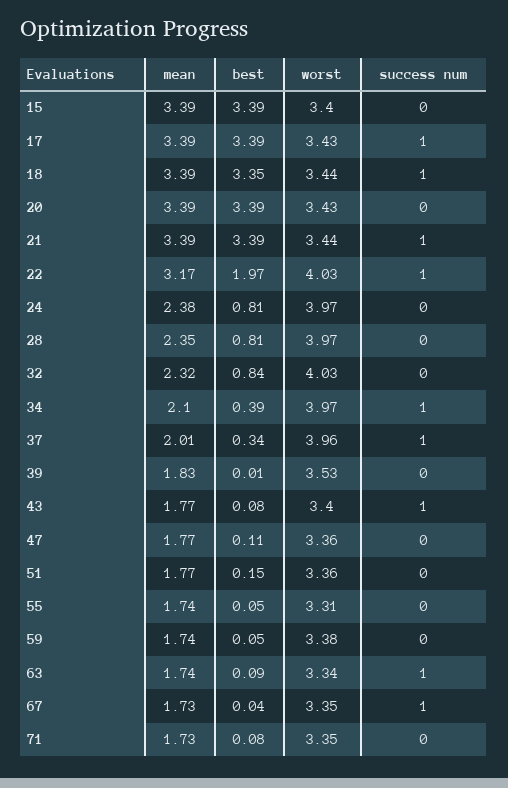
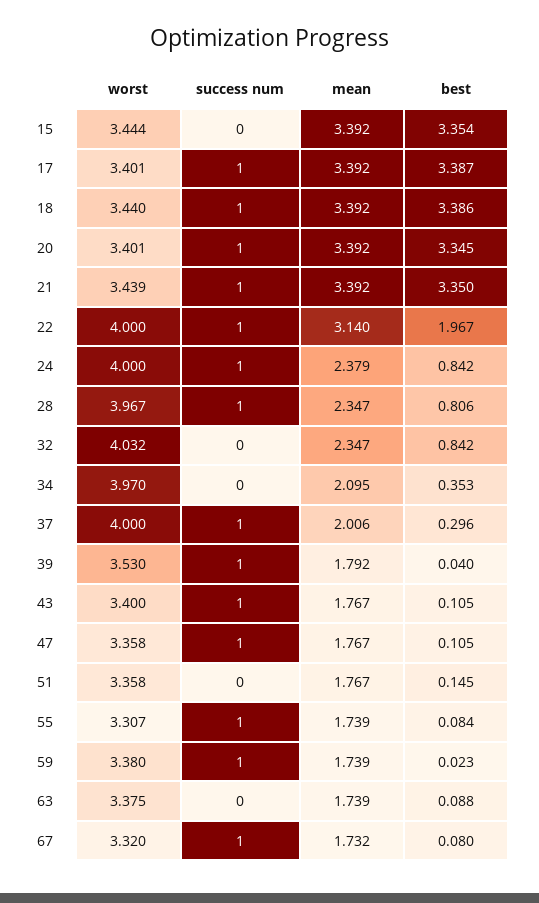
  {
    "mean": {
      "15": 3.392,
      "17": 3.392,
      "18": 3.392,
      "20": 3.392,
      "21": 3.392,
-     "22": 3.17,
+     "22": 3.14,
      "24": 2.379,
      "28": 2.347,
-     "32": 2.32,
+     "32": 2.347,
      "34": 2.095,
      "37": 2.006,
-     "39": 1.83,
+     "39": 1.792,
      "43": 1.767,
      "47": 1.767,
      "51": 1.767,
      "55": 1.739,
      "59": 1.739,
      "63": 1.739,
-     "67": 1.732,
+     "67": 1.732
-     "71": 1.73
    },
    "best": {
-     "15": 3.39,
+     "15": 3.354,
      "17": 3.387,
-     "18": 3.35,
+     "18": 3.386,
-     "20": 3.39,
+     "20": 3.345,
-     "21": 3.39,
+     "21": 3.35,
      "22": 1.967,
-     "24": 0.81,
+     "24": 0.842,
      "28": 0.806,
      "32": 0.842,
-     "34": 0.39,
+     "34": 0.353,
-     "37": 0.34,
+     "37": 0.296,
-     "39": 0.01,
+     "39": 0.04,
-     "43": 0.08,
+     "43": 0.105,
      "47": 0.105,
      "51": 0.145,
-     "55": 0.05,
+     "55": 0.084,
-     "59": 0.05,
+     "59": 0.023,
      "63": 0.088,
-     "67": 0.04,
+     "67": 0.08
-     "71": 0.08
    },
    "worst": {
-     "15": 3.4,
+     "15": 3.444,
-     "17": 3.43,
+     "17": 3.401,
      "18": 3.44,
-     "20": 3.43,
+     "20": 3.401,
      "21": 3.439,
-     "22": 4.03,
+     "22": 4,
-     "24": 3.97,
+     "24": 4,
      "28": 3.967,
      "32": 4.032,
      "34": 3.97,
-     "37": 3.96,
+     "37": 4,
      "39": 3.53,
      "43": 3.4,
      "47": 3.358,
      "51": 3.358,
      "55": 3.307,
      "59": 3.38,
-     "63": 3.34,
+     "63": 3.375,
-     "67": 3.35,
+     "67": 3.32
-     "71": 3.35
    },
    "success num": {
      "15": 0,
      "17": 1,
      "18": 1,
-     "20": 0,
+     "20": 1,
      "21": 1,
      "22": 1,
-     "24": 0,
+     "24": 1,
-     "28": 0,
+     "28": 1,
      "32": 0,
-     "34": 1,
+     "34": 0,
      "37": 1,
-     "39": 0,
+     "39": 1,
      "43": 1,
-     "47": 0,
+     "47": 1,
      "51": 0,
-     "55": 0,
+     "55": 1,
-     "59": 0,
+     "59": 1,
-     "63": 1,
+     "63": 0,
-     "67": 1,
+     "67": 1
-     "71": 0
    }
  }

